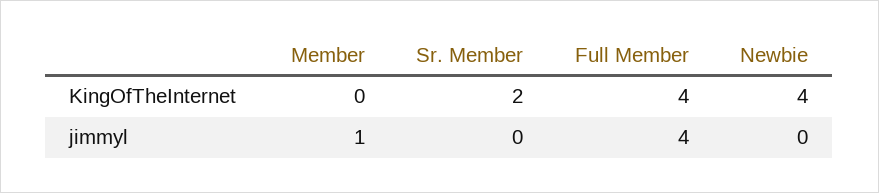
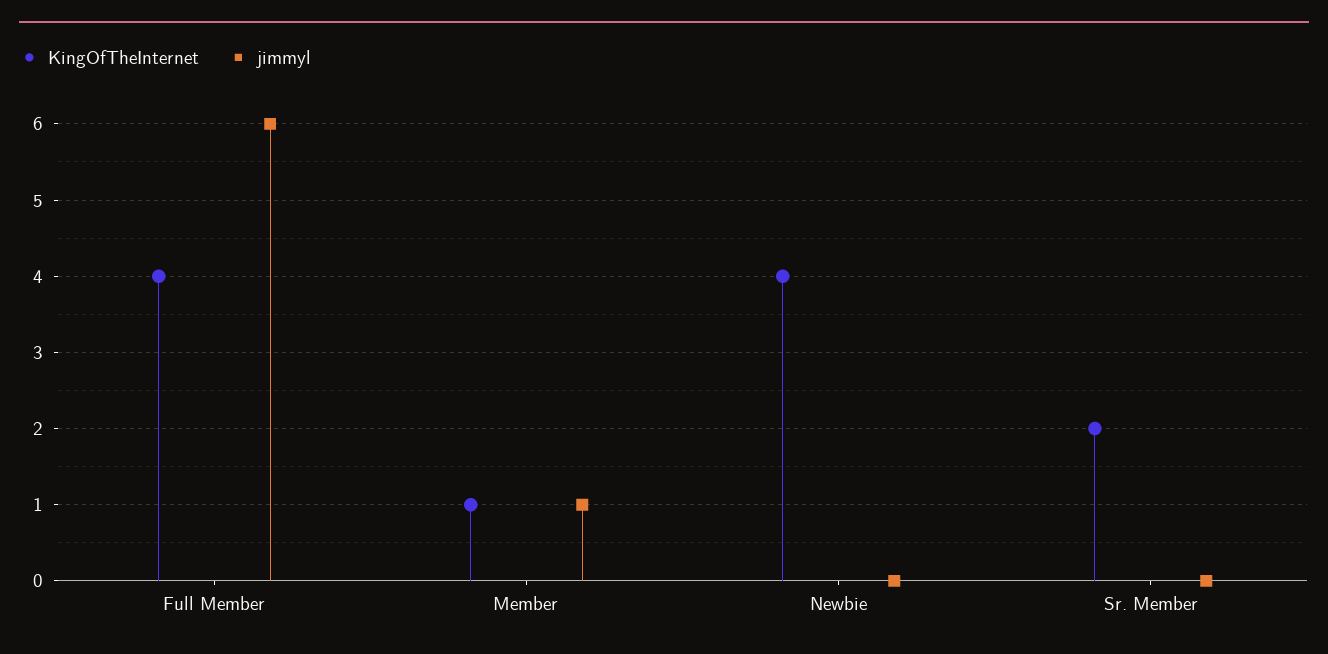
  {
    "KingOfTheInternet": {
-     "Member": 0,
+     "Member": 1,
      "Sr. Member": 2,
      "Full Member": 4,
      "Newbie": 4
    },
    "jimmyl": {
      "Member": 1,
      "Sr. Member": 0,
-     "Full Member": 4,
+     "Full Member": 6,
      "Newbie": 0
    }
  }

